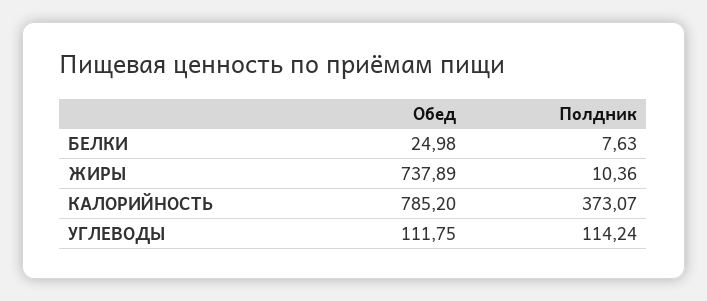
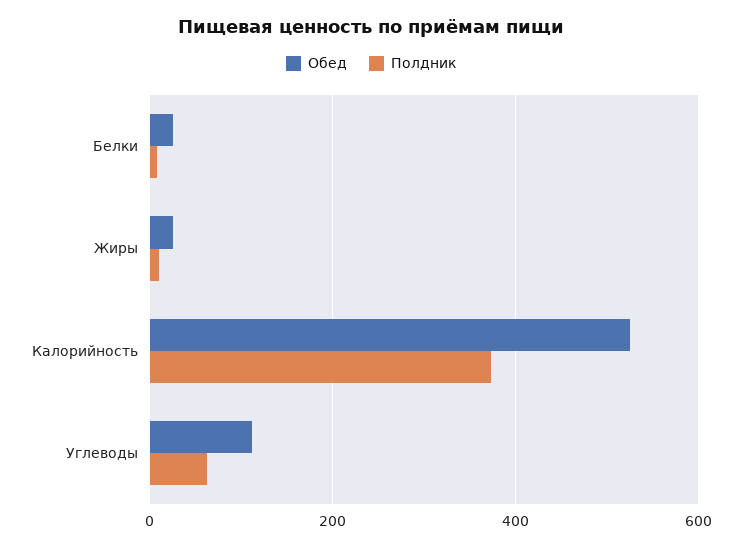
  {
    "Обед": {
      "БЕЛКИ": 24.98,
-     "ЖИРЫ": 737.89,
+     "ЖИРЫ": 20,
-     "КАЛОРИЙНОСТЬ": 785.2,
+     "КАЛОРИЙНОСТЬ": 520,
      "УГЛЕВОДЫ": 111.75
    },
    "Полдник": {
      "БЕЛКИ": 7.63,
      "ЖИРЫ": 10.36,
      "КАЛОРИЙНОСТЬ": 373.07,
-     "УГЛЕВОДЫ": 114.24
+     "УГЛЕВОДЫ": 60
    }
  }

